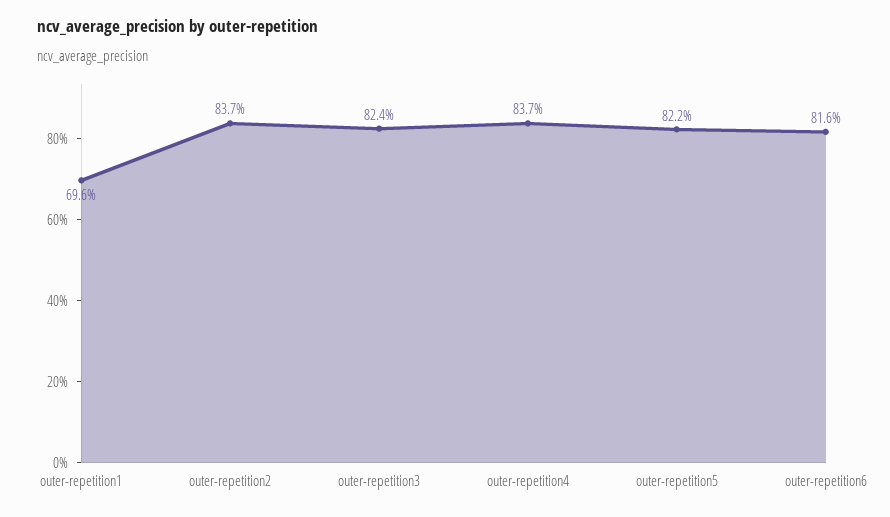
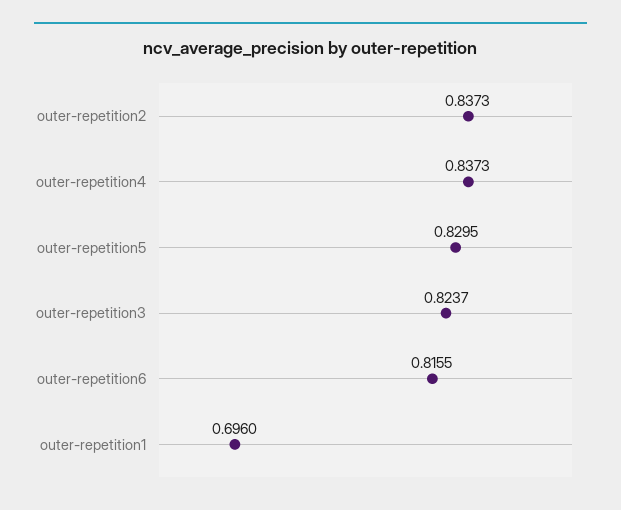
  {
    "outer-repetition1": 0.696,
    "outer-repetition2": 0.8373,
    "outer-repetition3": 0.8237,
    "outer-repetition4": 0.8373,
-   "outer-repetition5": 0.822,
+   "outer-repetition5": 0.8295,
    "outer-repetition6": 0.8155
  }

